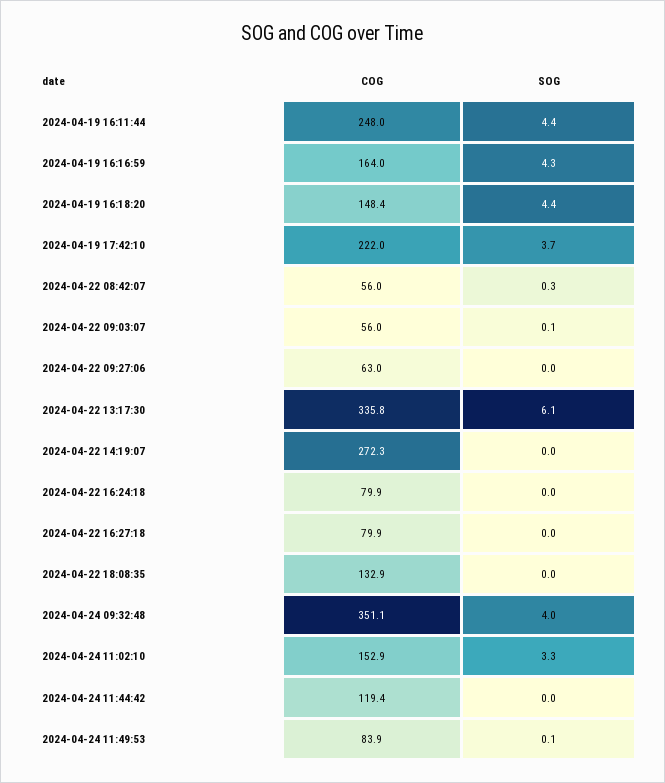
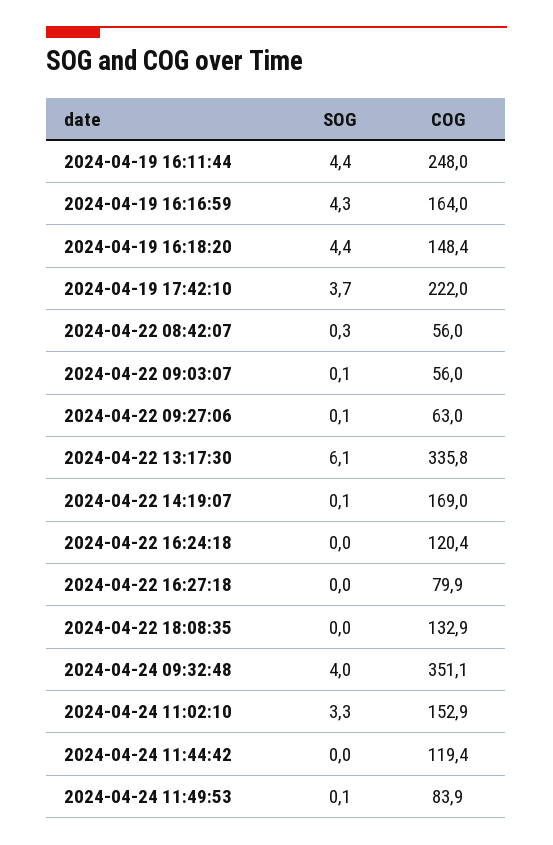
  {
    "COG": {
      "2024-04-19 16:11:44": 248,
      "2024-04-19 16:16:59": 164,
      "2024-04-19 16:18:20": 148.4,
      "2024-04-19 17:42:10": 222,
      "2024-04-22 08:42:07": 56,
      "2024-04-22 09:03:07": 56,
      "2024-04-22 09:27:06": 63,
      "2024-04-22 13:17:30": 335.8,
-     "2024-04-22 14:19:07": 272.3,
+     "2024-04-22 14:19:07": 169,
-     "2024-04-22 16:24:18": 79.9,
+     "2024-04-22 16:24:18": 120.4,
      "2024-04-22 16:27:18": 79.9,
      "2024-04-22 18:08:35": 132.9,
      "2024-04-24 09:32:48": 351.1,
      "2024-04-24 11:02:10": 152.9,
      "2024-04-24 11:44:42": 119.4,
      "2024-04-24 11:49:53": 83.9
    },
    "SOG": {
      "2024-04-19 16:11:44": 4.4,
      "2024-04-19 16:16:59": 4.3,
      "2024-04-19 16:18:20": 4.4,
      "2024-04-19 17:42:10": 3.7,
      "2024-04-22 08:42:07": 0.3,
      "2024-04-22 09:03:07": 0.1,
-     "2024-04-22 09:27:06": 0,
+     "2024-04-22 09:27:06": 0.1,
      "2024-04-22 13:17:30": 6.1,
-     "2024-04-22 14:19:07": 0,
+     "2024-04-22 14:19:07": 0.1,
      "2024-04-22 16:24:18": 0,
      "2024-04-22 16:27:18": 0,
      "2024-04-22 18:08:35": 0,
      "2024-04-24 09:32:48": 4,
      "2024-04-24 11:02:10": 3.3,
      "2024-04-24 11:44:42": 0,
      "2024-04-24 11:49:53": 0.1
    }
  }

